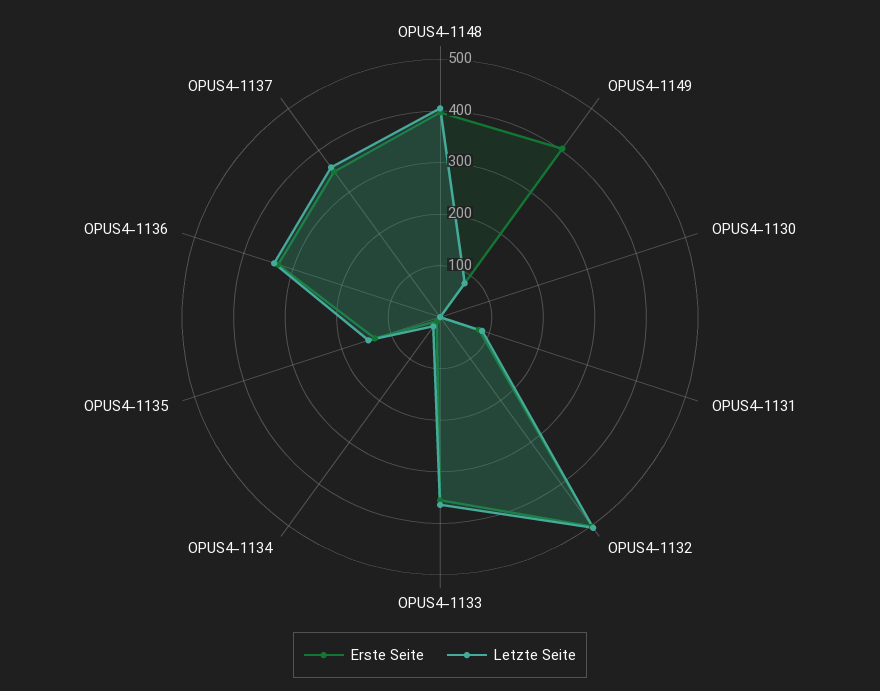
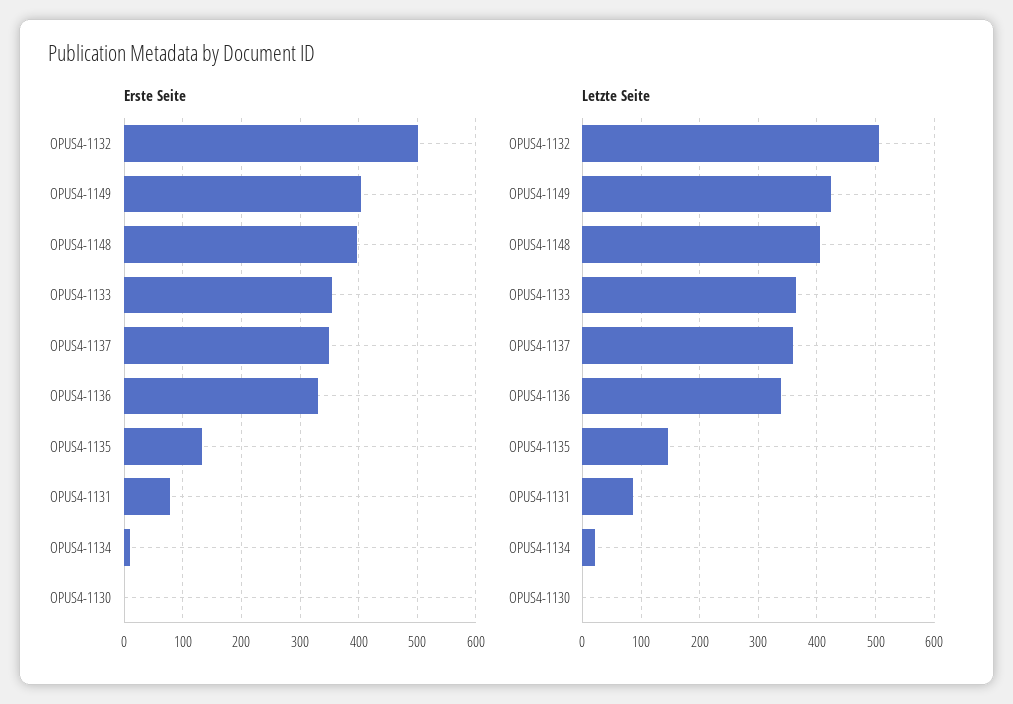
  {
    "Erste Seite": {
      "OPUS4-1148": 400,
      "OPUS4-1149": 400,
      "OPUS4-1130": 0,
      "OPUS4-1131": 80,
      "OPUS4-1132": 500,
      "OPUS4-1133": 360,
      "OPUS4-1134": 20,
      "OPUS4-1135": 140,
      "OPUS4-1136": 340,
      "OPUS4-1137": 340
    },
    "Letzte Seite": {
      "OPUS4-1148": 400,
-     "OPUS4-1149": 80,
+     "OPUS4-1149": 420,
      "OPUS4-1130": 0,
      "OPUS4-1131": 80,
      "OPUS4-1132": 500,
      "OPUS4-1133": 360,
      "OPUS4-1134": 20,
      "OPUS4-1135": 140,
      "OPUS4-1136": 340,
      "OPUS4-1137": 360
    }
  }

